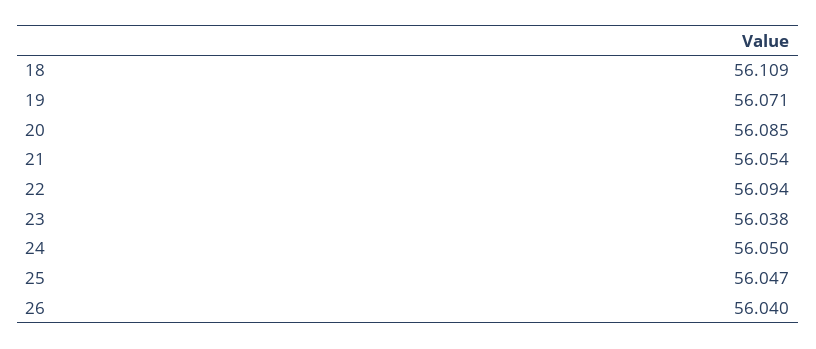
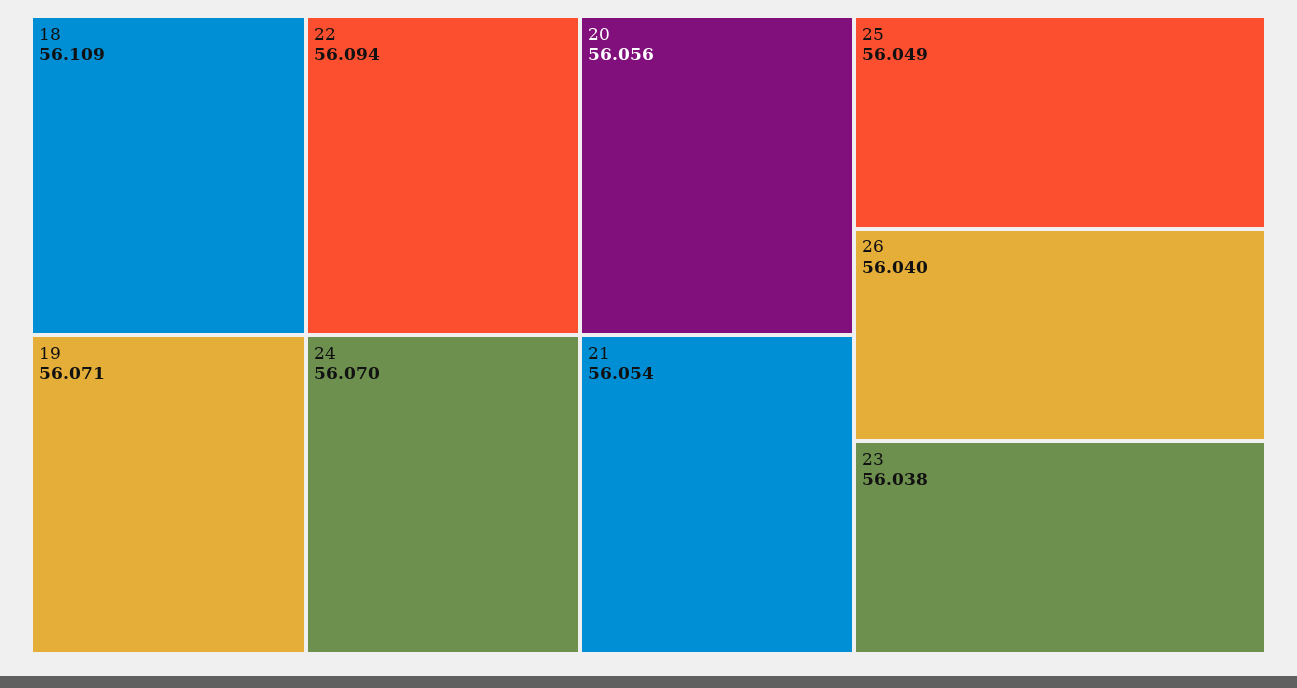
  {
    "18": 56.109,
    "19": 56.071,
-   "20": 56.085,
+   "20": 56.056,
    "21": 56.054,
    "22": 56.094,
    "23": 56.038,
-   "24": 56.05,
+   "24": 56.07,
-   "25": 56.047,
+   "25": 56.049,
    "26": 56.04
  }

